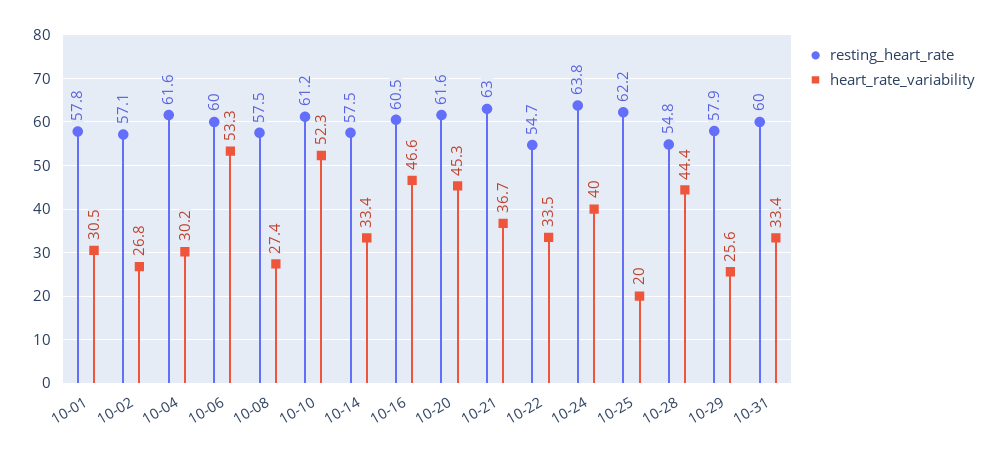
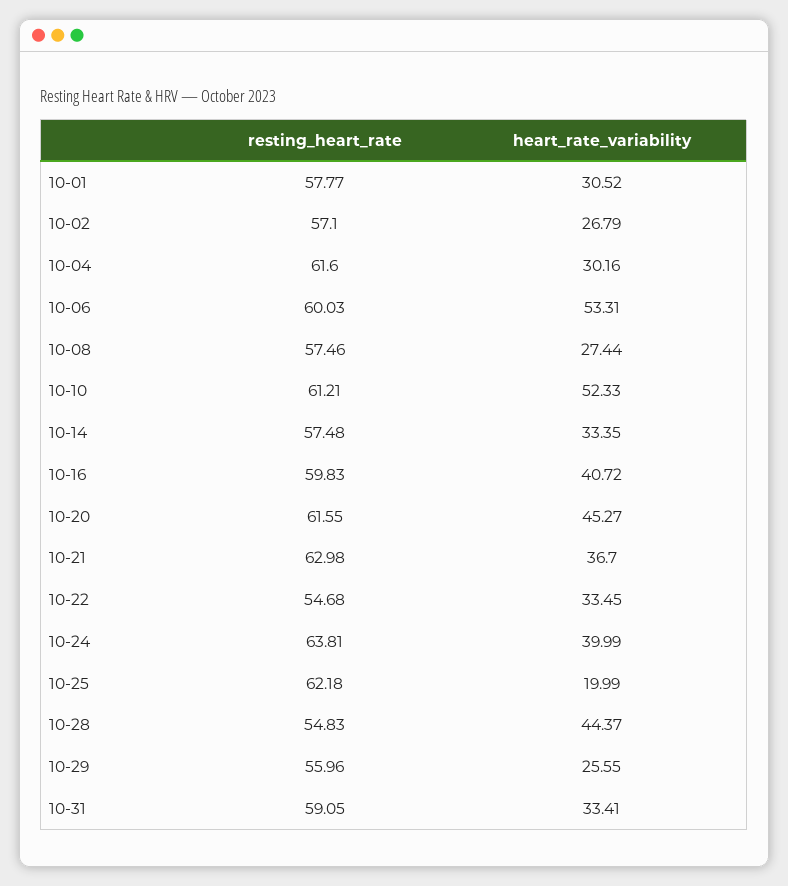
  {
    "resting_heart_rate": {
      "10-01": 57.77,
      "10-02": 57.1,
      "10-04": 61.6,
      "10-06": 60.03,
      "10-08": 57.46,
      "10-10": 61.21,
      "10-14": 57.48,
-     "10-16": 60.5,
+     "10-16": 59.83,
      "10-20": 61.55,
      "10-21": 62.98,
      "10-22": 54.68,
      "10-24": 63.81,
      "10-25": 62.18,
      "10-28": 54.83,
-     "10-29": 57.9,
+     "10-29": 55.96,
-     "10-31": 60
+     "10-31": 59.05
    },
    "heart_rate_variability": {
      "10-01": 30.52,
      "10-02": 26.79,
      "10-04": 30.16,
      "10-06": 53.31,
      "10-08": 27.44,
      "10-10": 52.33,
      "10-14": 33.35,
-     "10-16": 46.6,
+     "10-16": 40.72,
      "10-20": 45.27,
      "10-21": 36.7,
      "10-22": 33.45,
      "10-24": 39.99,
      "10-25": 19.99,
      "10-28": 44.37,
      "10-29": 25.55,
      "10-31": 33.41
    }
  }

